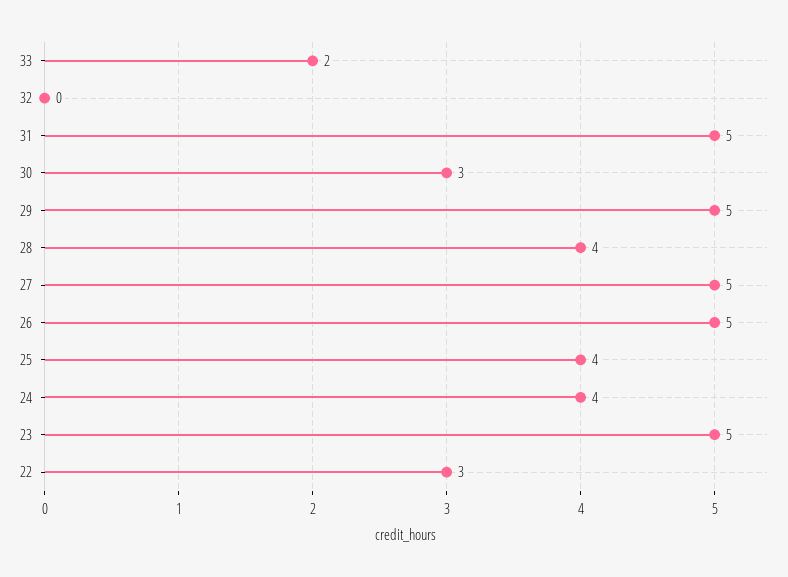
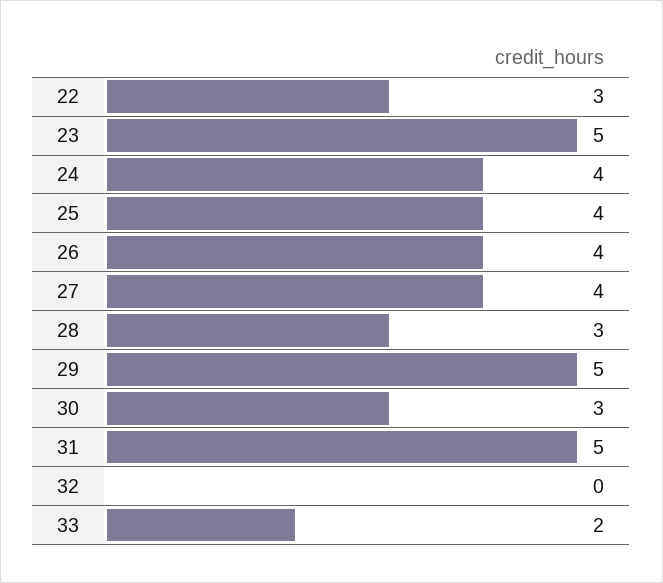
  {
    "33": 2,
    "32": 0,
    "31": 5,
    "30": 3,
    "29": 5,
-   "28": 4,
+   "28": 3,
-   "27": 5,
+   "27": 4,
-   "26": 5,
+   "26": 4,
    "25": 4,
    "24": 4,
    "23": 5,
    "22": 3
  }

